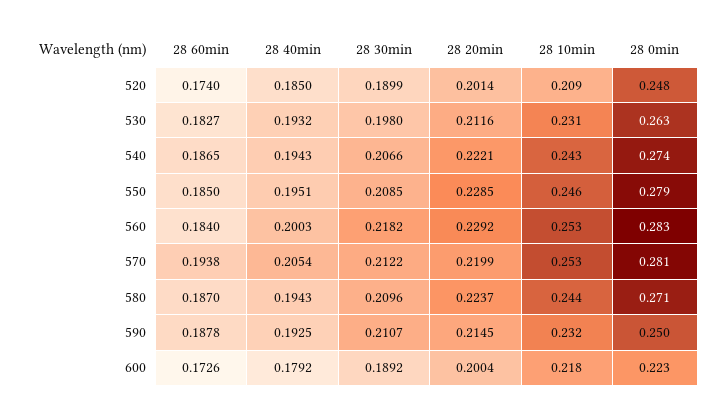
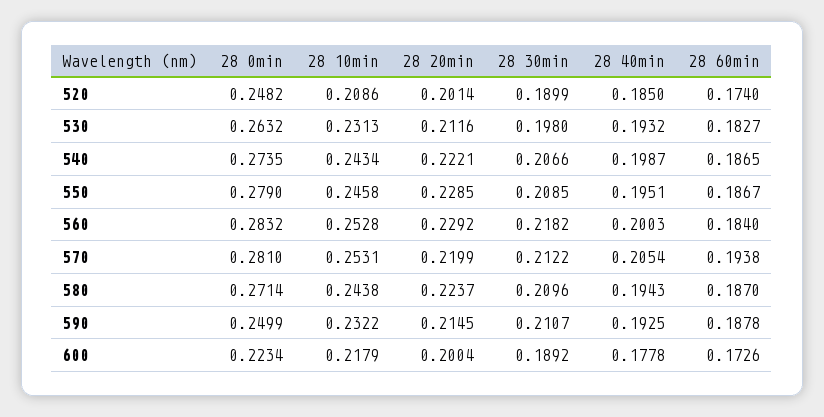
  {
    "28 60min": {
      "520": 0.174,
      "530": 0.1827,
      "540": 0.1865,
-     "550": 0.185,
+     "550": 0.1867,
      "560": 0.184,
      "570": 0.1938,
      "580": 0.187,
      "590": 0.1878,
      "600": 0.1726
    },
    "28 40min": {
      "520": 0.185,
      "530": 0.1932,
-     "540": 0.1943,
+     "540": 0.1987,
      "550": 0.1951,
      "560": 0.2003,
      "570": 0.2054,
      "580": 0.1943,
      "590": 0.1925,
-     "600": 0.1792
+     "600": 0.1778
    },
    "28 30min": {
      "520": 0.1899,
      "530": 0.198,
      "540": 0.2066,
      "550": 0.2085,
      "560": 0.2182,
      "570": 0.2122,
      "580": 0.2096,
      "590": 0.2107,
      "600": 0.1892
    },
    "28 20min": {
      "520": 0.2014,
      "530": 0.2116,
      "540": 0.2221,
      "550": 0.2285,
      "560": 0.2292,
      "570": 0.2199,
      "580": 0.2237,
      "590": 0.2145,
      "600": 0.2004
    },
    "28 10min": {
      "520": 0.2086,
      "530": 0.2313,
      "540": 0.2434,
      "550": 0.2458,
      "560": 0.2528,
      "570": 0.2531,
      "580": 0.2438,
      "590": 0.2322,
      "600": 0.2179
    },
    "28 0min": {
      "520": 0.2482,
      "530": 0.2632,
      "540": 0.2735,
      "550": 0.279,
      "560": 0.2832,
      "570": 0.281,
      "580": 0.2714,
      "590": 0.2499,
      "600": 0.2234
    }
  }

